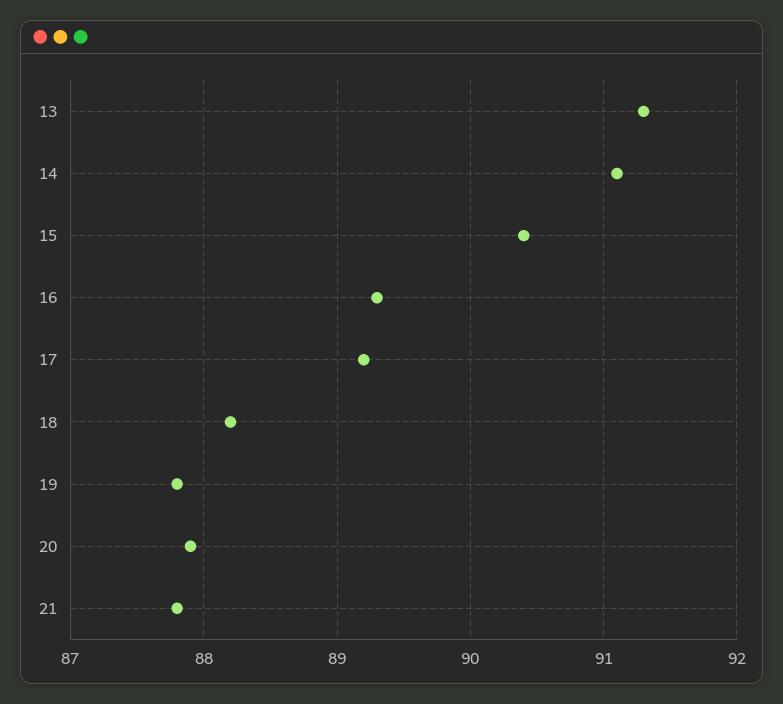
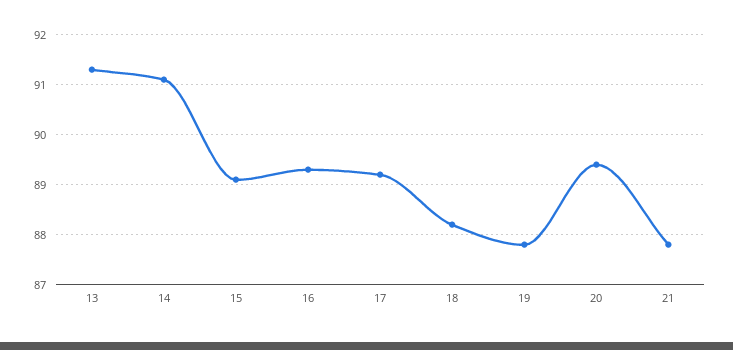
  {
    "13": 91.3,
    "14": 91.1,
-   "15": 90.4,
+   "15": 89,
    "16": 89.3,
    "17": 89.2,
    "18": 88.2,
    "19": 87.8,
-   "20": 87.9,
+   "20": 89.5,
    "21": 87.8
  }

